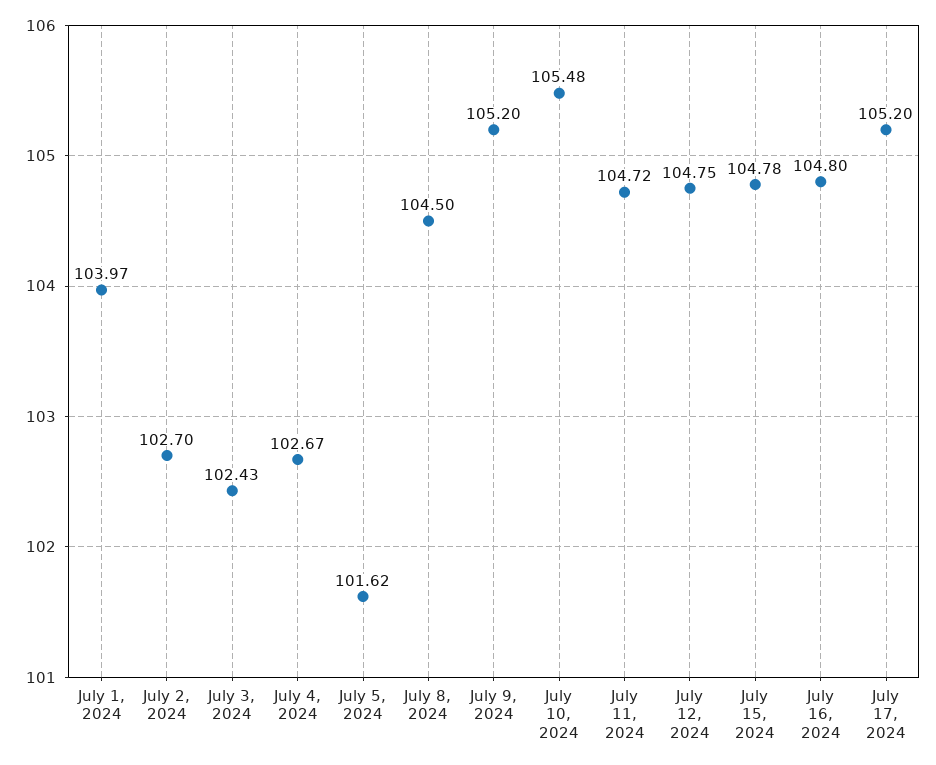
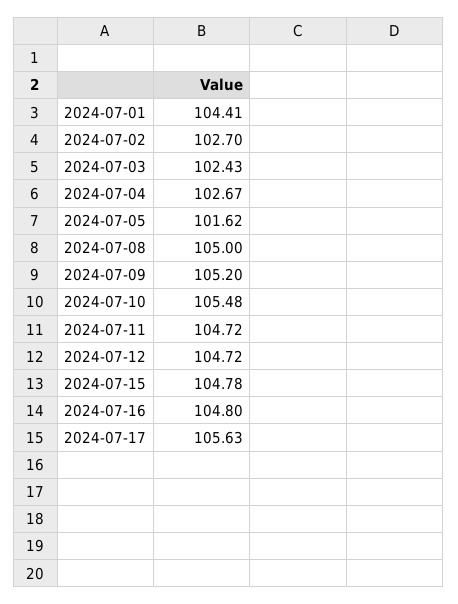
  {
-   "July 1, 2024": 103.97,
+   "July 1, 2024": 104.41,
    "July 2, 2024": 102.7,
    "July 3, 2024": 102.43,
    "July 4, 2024": 102.67,
    "July 5, 2024": 101.62,
-   "July 8, 2024": 104.5,
+   "July 8, 2024": 105,
    "July 9, 2024": 105.2,
    "July 10, 2024": 105.48,
    "July 11, 2024": 104.72,
-   "July 12, 2024": 104.75,
+   "July 12, 2024": 104.72,
    "July 15, 2024": 104.78,
    "July 16, 2024": 104.8,
-   "July 17, 2024": 105.2
+   "July 17, 2024": 105.63
  }

